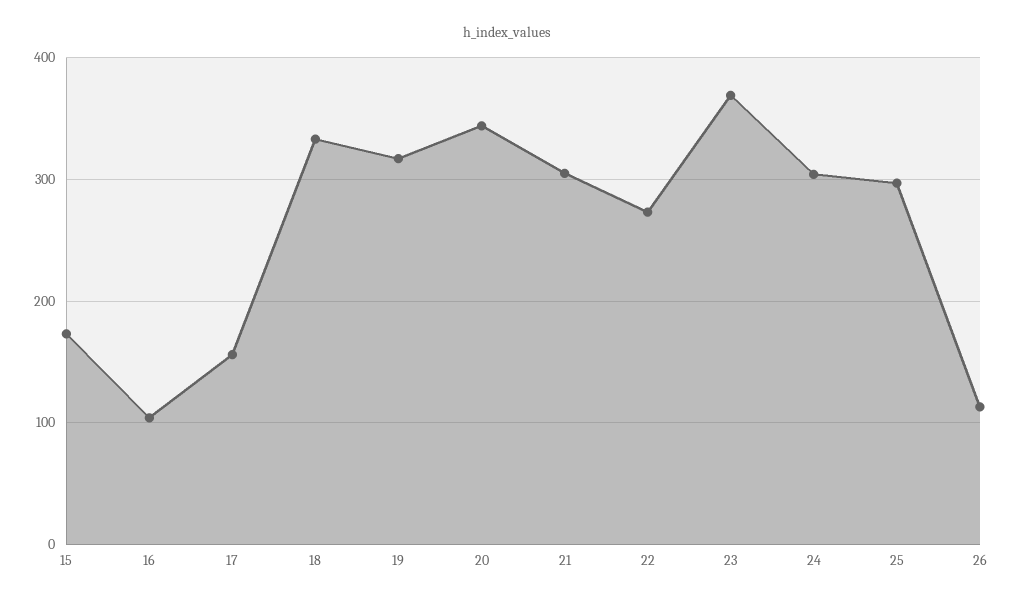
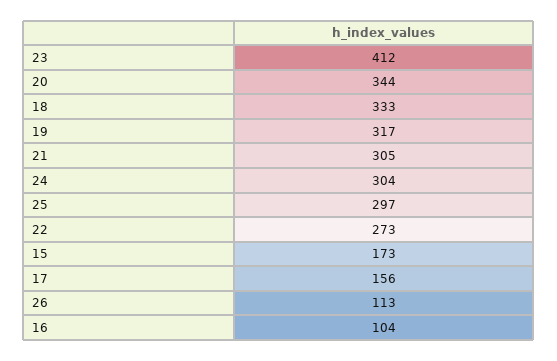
  {
    "15": 173,
    "16": 104,
    "17": 156,
    "18": 333,
    "19": 317,
    "20": 344,
    "21": 305,
    "22": 273,
-   "23": 370,
+   "23": 412,
    "24": 304,
    "25": 297,
    "26": 113
  }

